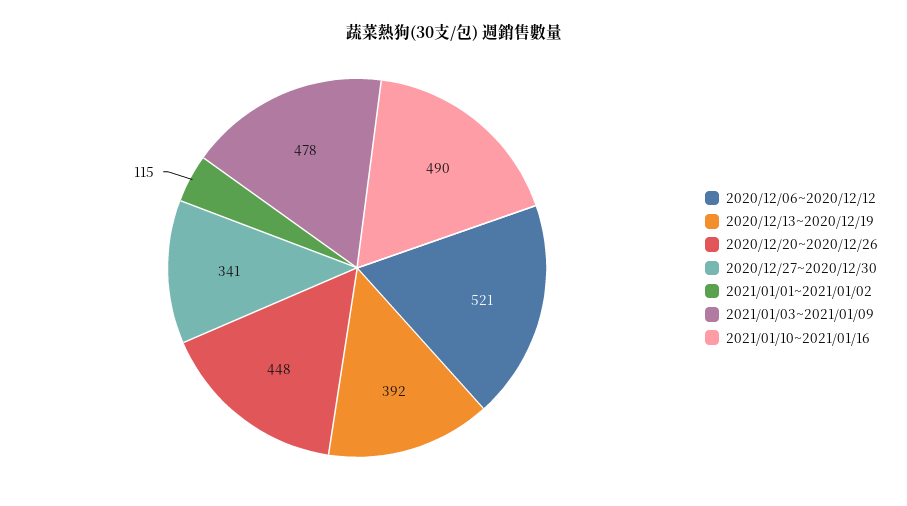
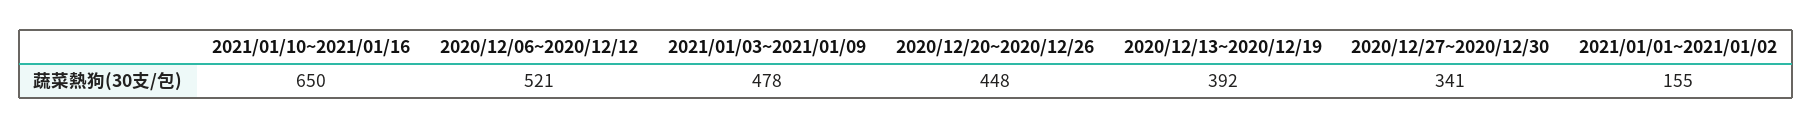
  {
    "2020/12/06~2020/12/12": 521,
    "2020/12/13~2020/12/19": 392,
    "2020/12/20~2020/12/26": 448,
    "2020/12/27~2020/12/30": 341,
-   "2021/01/01~2021/01/02": 115,
+   "2021/01/01~2021/01/02": 155,
    "2021/01/03~2021/01/09": 478,
-   "2021/01/10~2021/01/16": 490
+   "2021/01/10~2021/01/16": 650
  }

